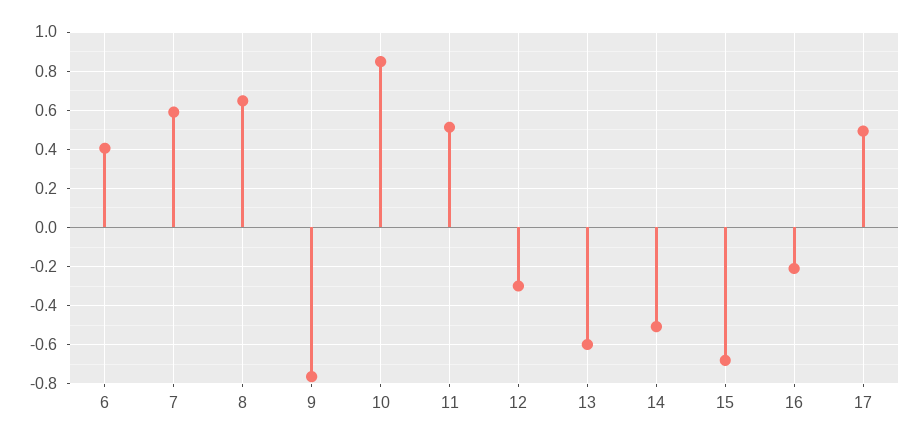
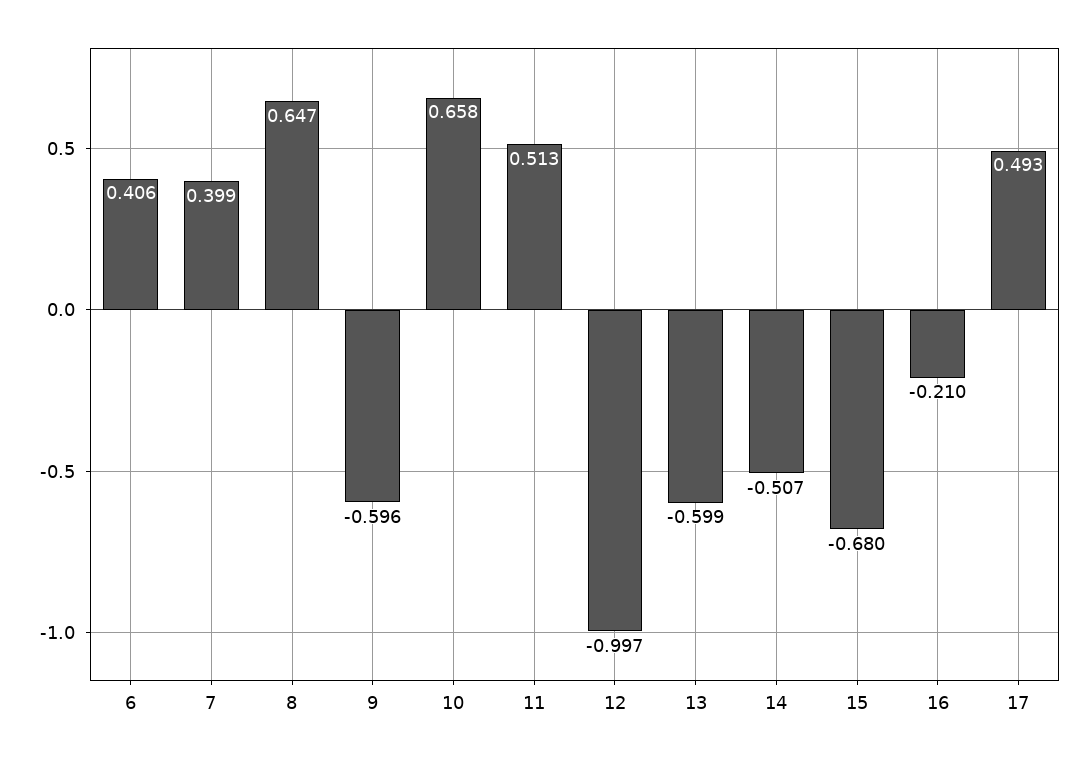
  {
    "6": 0.406,
-   "7": 0.6,
+   "7": 0.399,
    "8": 0.647,
-   "9": -0.75,
+   "9": -0.596,
-   "10": 0.85,
+   "10": 0.658,
    "11": 0.513,
-   "12": -0.3,
+   "12": -0.997,
    "13": -0.599,
    "14": -0.507,
    "15": -0.68,
    "16": -0.21,
    "17": 0.493
  }

